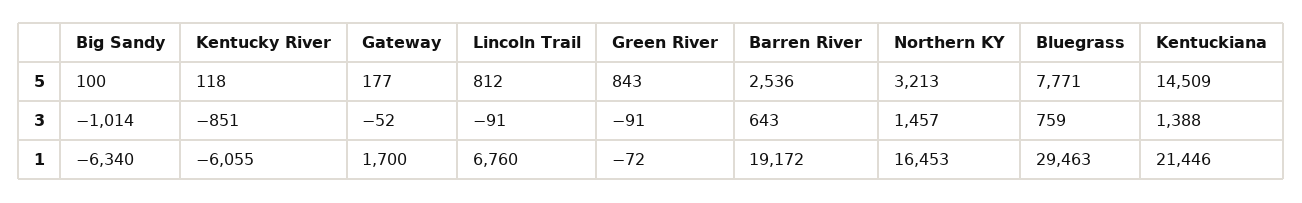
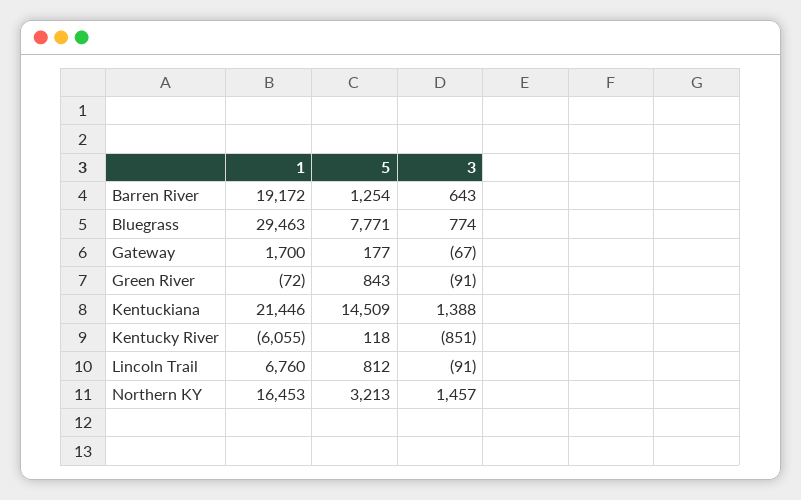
  {
-   "Big Sandy": {
-     "5": 100,
-     "3": -1014,
-     "1": -6340
-   },
    "Kentucky River": {
      "5": 118,
      "3": -851,
      "1": -6055
    },
    "Gateway": {
      "5": 177,
-     "3": -52,
+     "3": -67,
      "1": 1700
    },
    "Lincoln Trail": {
      "5": 812,
      "3": -91,
      "1": 6760
    },
    "Green River": {
      "5": 843,
      "3": -91,
      "1": -72
    },
    "Barren River": {
-     "5": 2536,
+     "5": 1254,
      "3": 643,
      "1": 19172
    },
    "Northern KY": {
      "5": 3213,
      "3": 1457,
      "1": 16453
    },
    "Bluegrass": {
      "5": 7771,
-     "3": 759,
+     "3": 774,
      "1": 29463
    },
    "Kentuckiana": {
      "5": 14509,
      "3": 1388,
      "1": 21446
    }
  }

